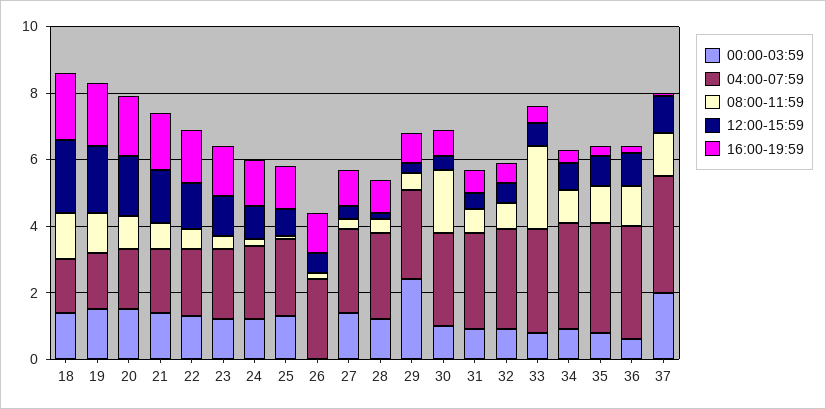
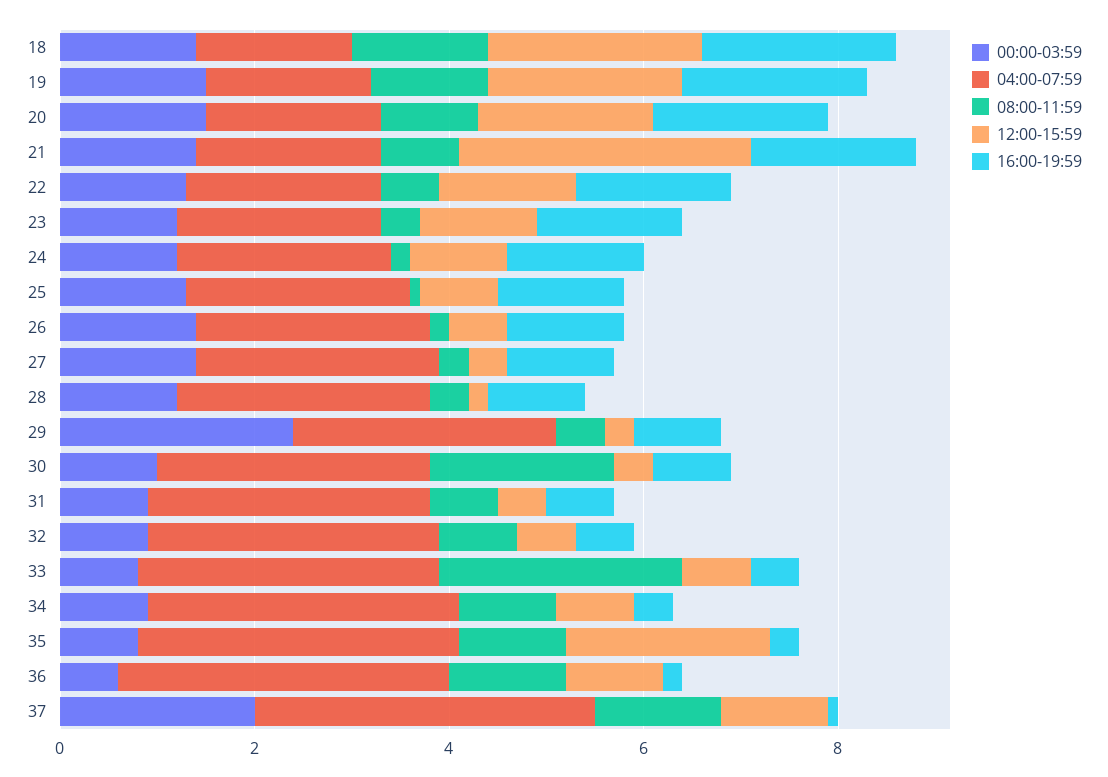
  {
    "00:00-03:59": {
      "18": 1.5,
      "19": 1.5,
      "20": 1.5,
      "21": 1.5,
      "22": 1.5,
      "23": 1,
      "24": 1,
      "25": 1.5,
-     "26": 0,
+     "26": 1.5,
      "27": 1.5,
      "28": 1,
      "29": 2.5,
      "30": 1,
      "31": 1,
      "32": 1,
      "33": 1,
      "34": 1,
      "35": 1,
      "36": 0.5,
      "37": 2
    },
    "04:00-07:59": {
      "18": 1.5,
      "19": 1.5,
      "20": 2,
      "21": 2,
      "22": 2,
      "23": 2,
      "24": 2,
      "25": 2.5,
      "26": 2.5,
      "27": 2.5,
      "28": 2.5,
      "29": 2.5,
      "30": 3,
      "31": 3,
      "32": 3,
      "33": 3,
      "34": 3,
      "35": 3.5,
      "36": 3.5,
      "37": 3.5
    },
    "08:00-11:59": {
      "18": 1.5,
      "19": 1,
      "20": 1,
      "21": 1,
      "22": 0.5,
      "23": 0.5,
      "24": 0,
      "25": 0,
      "26": 0,
      "27": 0.5,
      "28": 0.5,
      "29": 0.5,
      "30": 2,
      "31": 0.5,
      "32": 1,
      "33": 2.5,
      "34": 1,
      "35": 1,
      "36": 1,
      "37": 1.5
    },
    "12:00-15:59": {
      "18": 2,
      "19": 2,
      "20": 2,
-     "21": 1.5,
+     "21": 3,
      "22": 1.5,
      "23": 1,
      "24": 1,
      "25": 1,
      "26": 0.5,
      "27": 0.5,
      "28": 0,
      "29": 0.5,
      "30": 0.5,
      "31": 0.5,
      "32": 0.5,
      "33": 0.5,
      "34": 1,
-     "35": 1,
+     "35": 2,
      "36": 1,
      "37": 1
    },
    "16:00-19:59": {
      "18": 2,
      "19": 2,
      "20": 2,
      "21": 1.5,
      "22": 1.5,
      "23": 1.5,
      "24": 1.5,
      "25": 1.5,
      "26": 1,
      "27": 1,
      "28": 1,
      "29": 1,
      "30": 1,
      "31": 0.5,
      "32": 0.5,
      "33": 0.5,
      "34": 0.5,
      "35": 0.5,
      "36": 0,
      "37": 0
    }
  }

